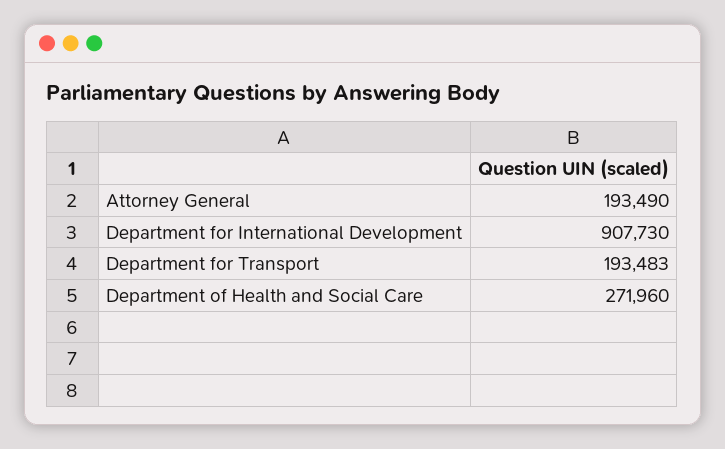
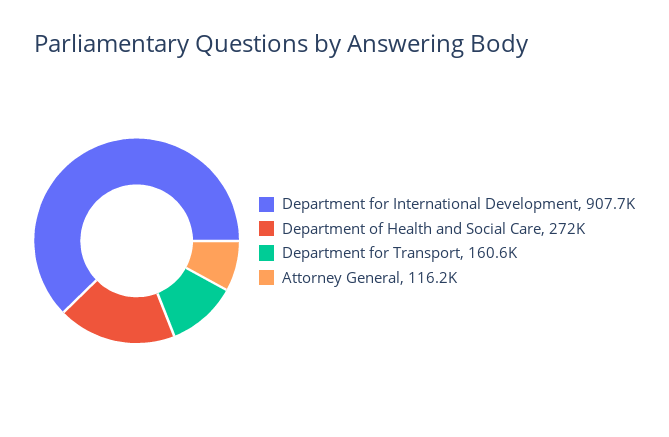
  {
-   "Attorney General": 193490,
+   "Attorney General": 116200,
    "Department for International Development": 907730,
-   "Department for Transport": 193483,
+   "Department for Transport": 160600,
    "Department of Health and Social Care": 271960
  }

